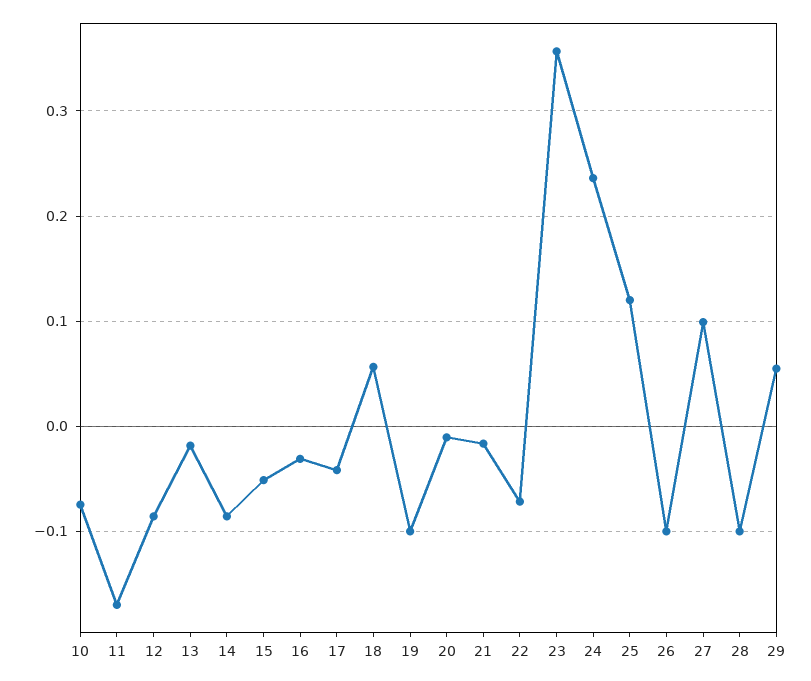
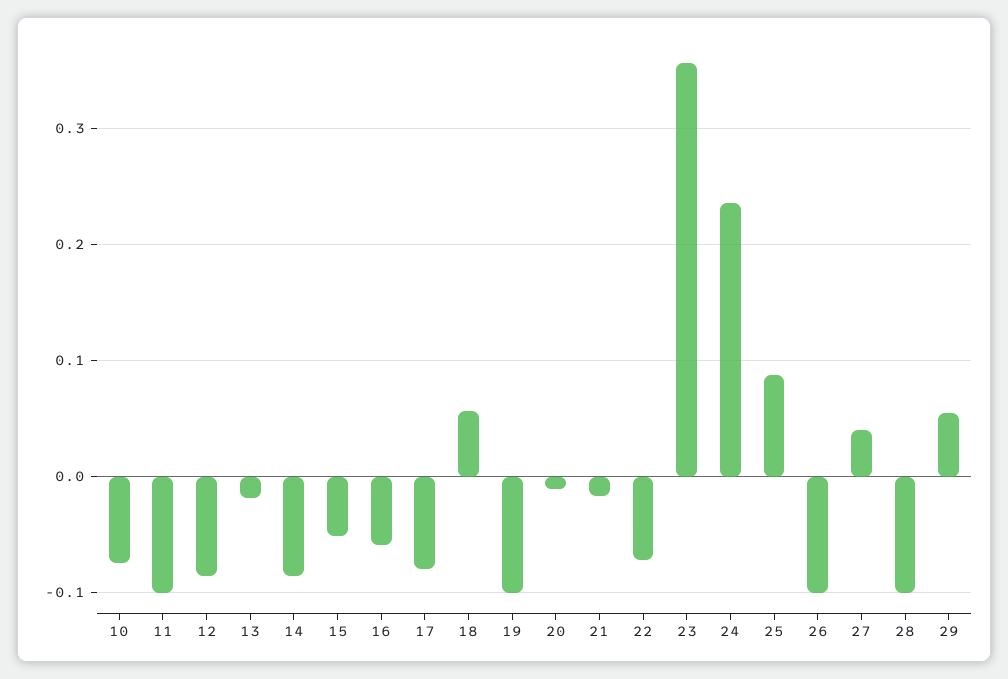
  {
    "10": -0.07,
-   "11": -0.17,
+   "11": -0.1,
    "12": -0.09,
    "13": -0.02,
    "14": -0.09,
    "15": -0.05,
-   "16": -0.03,
+   "16": -0.06,
-   "17": -0.04,
+   "17": -0.08,
    "18": 0.06,
    "19": -0.1,
    "20": -0.01,
    "21": -0.02,
    "22": -0.07,
    "23": 0.36,
    "24": 0.24,
-   "25": 0.12,
+   "25": 0.09,
    "26": -0.1,
-   "27": 0.1,
+   "27": 0.04,
    "28": -0.1,
    "29": 0.05
  }

